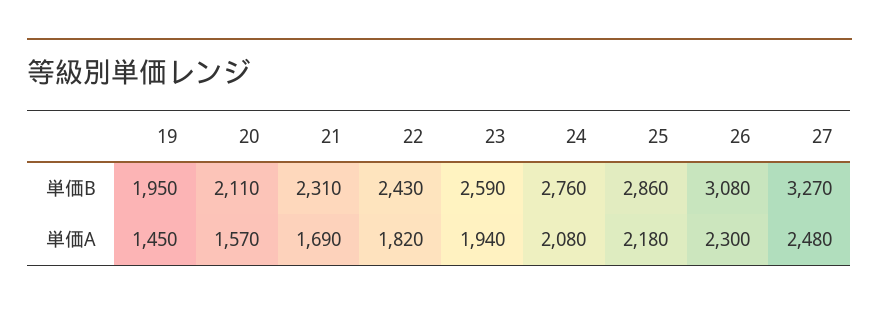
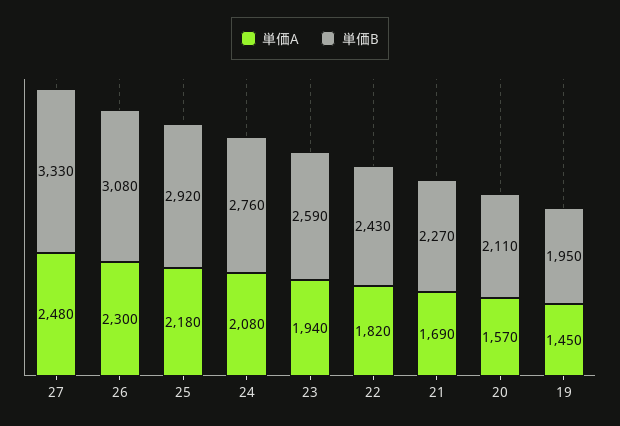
  {
    "単価B": {
      "19": 1950,
      "20": 2110,
-     "21": 2310,
+     "21": 2270,
      "22": 2430,
      "23": 2590,
      "24": 2760,
-     "25": 2860,
+     "25": 2920,
      "26": 3080,
-     "27": 3270
+     "27": 3330
    },
    "単価A": {
      "19": 1450,
      "20": 1570,
      "21": 1690,
      "22": 1820,
      "23": 1940,
      "24": 2080,
      "25": 2180,
      "26": 2300,
      "27": 2480
    }
  }

